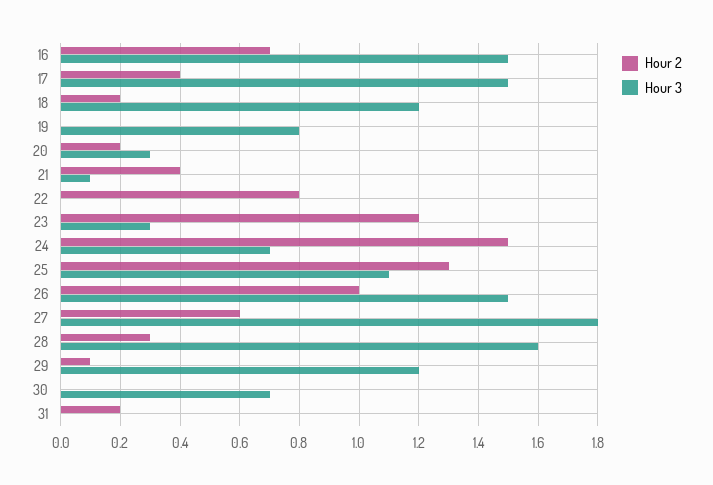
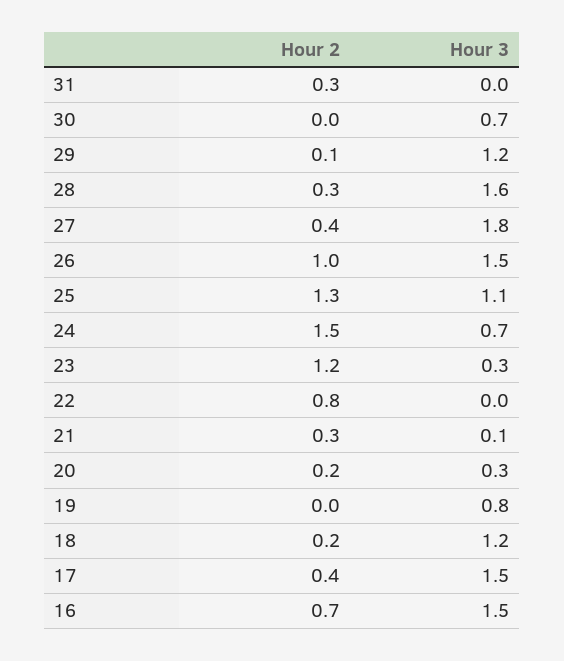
  {
    "Hour 2": {
      "16": 0.7,
      "17": 0.4,
      "18": 0.2,
      "19": 0,
      "20": 0.2,
-     "21": 0.4,
+     "21": 0.3,
      "22": 0.8,
      "23": 1.2,
      "24": 1.5,
      "25": 1.3,
      "26": 1,
-     "27": 0.6,
+     "27": 0.4,
      "28": 0.3,
      "29": 0.1,
      "30": 0,
-     "31": 0.2
+     "31": 0.3
    },
    "Hour 3": {
      "16": 1.5,
      "17": 1.5,
      "18": 1.2,
      "19": 0.8,
      "20": 0.3,
      "21": 0.1,
      "22": 0,
      "23": 0.3,
      "24": 0.7,
      "25": 1.1,
      "26": 1.5,
      "27": 1.8,
      "28": 1.6,
      "29": 1.2,
      "30": 0.7,
      "31": 0
    }
  }

